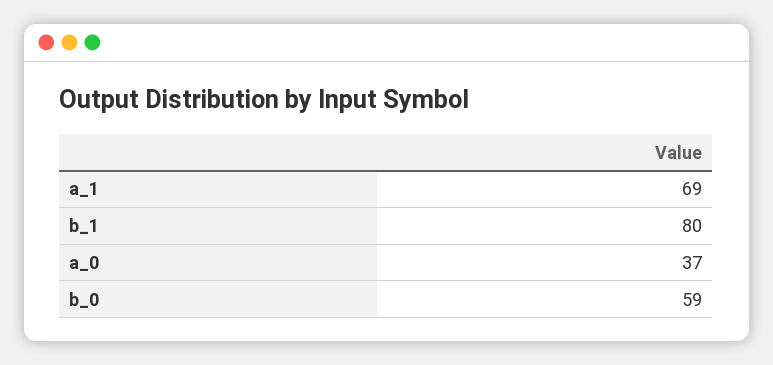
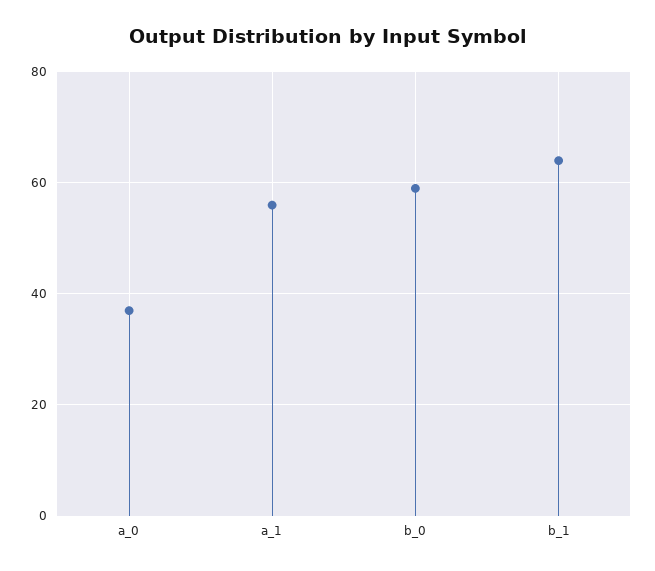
  {
-   "a_1": 69,
+   "a_1": 55,
-   "b_1": 80,
+   "b_1": 65,
    "a_0": 37,
    "b_0": 59
  }

